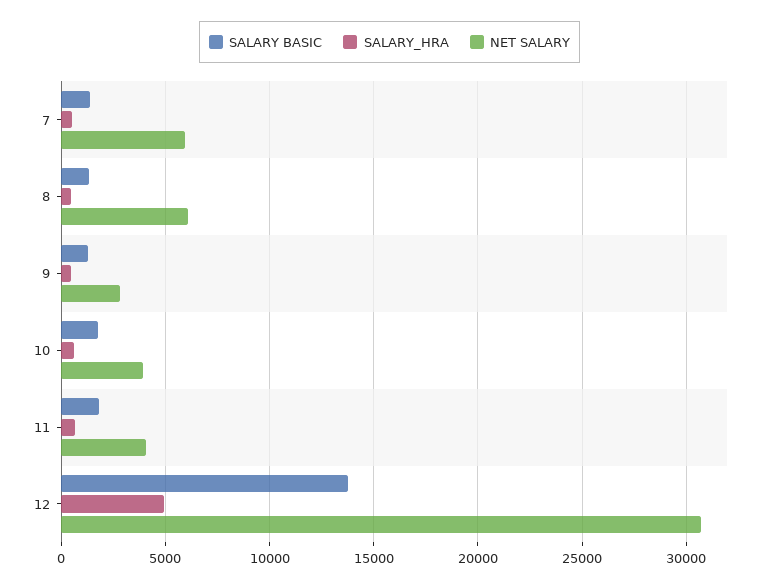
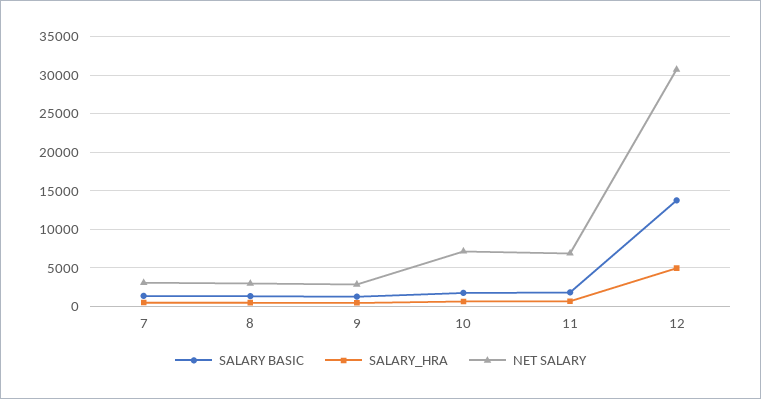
  {
    "SALARY BASIC": {
      "7": 1500,
      "8": 1500,
      "9": 1500,
      "10": 2000,
      "11": 2000,
      "12": 14000
    },
    "SALARY_HRA": {
      "7": 500,
      "8": 500,
      "9": 500,
      "10": 500,
      "11": 500,
      "12": 5000
    },
    "NET SALARY": {
-     "7": 6000,
+     "7": 3000,
-     "8": 6000,
+     "8": 3000,
      "9": 3000,
-     "10": 4000,
+     "10": 7000,
-     "11": 4000,
+     "11": 7000,
      "12": 30500
    }
  }

